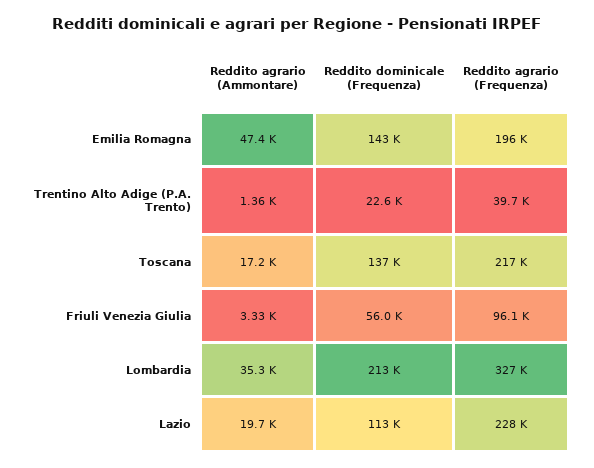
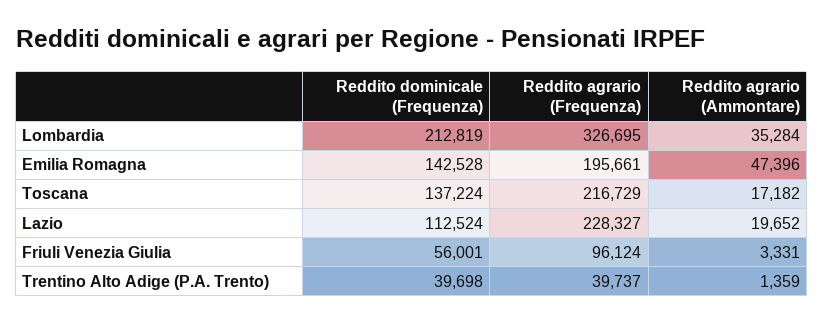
  {
    "Reddito agrario (Ammontare)": {
      "Emilia Romagna": 47396,
      "Trentino Alto Adige (P.A. Trento)": 1359,
      "Toscana": 17182,
      "Friuli Venezia Giulia": 3331,
      "Lombardia": 35284,
      "Lazio": 19652
    },
    "Reddito dominicale (Frequenza)": {
      "Emilia Romagna": 142528,
-     "Trentino Alto Adige (P.A. Trento)": 22600,
+     "Trentino Alto Adige (P.A. Trento)": 39698,
      "Toscana": 137224,
      "Friuli Venezia Giulia": 56001,
      "Lombardia": 212819,
      "Lazio": 112524
    },
    "Reddito agrario (Frequenza)": {
      "Emilia Romagna": 195661,
      "Trentino Alto Adige (P.A. Trento)": 39737,
      "Toscana": 216729,
      "Friuli Venezia Giulia": 96124,
      "Lombardia": 326695,
      "Lazio": 228327
    }
  }

